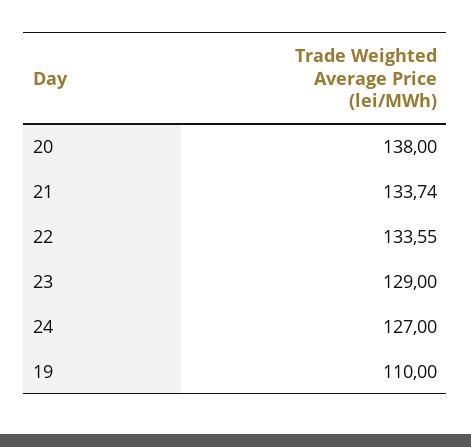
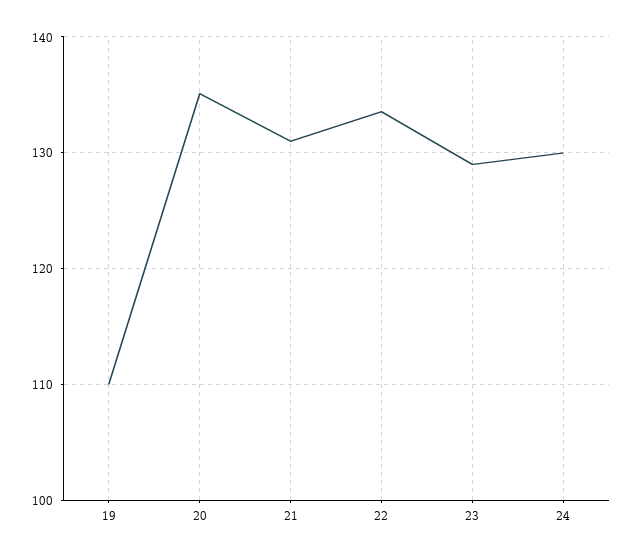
  {
-   "20": 138,
+   "20": 135,
-   "21": 133.74,
+   "21": 131,
    "22": 133.55,
    "23": 129,
-   "24": 127,
+   "24": 130,
    "19": 110
  }

